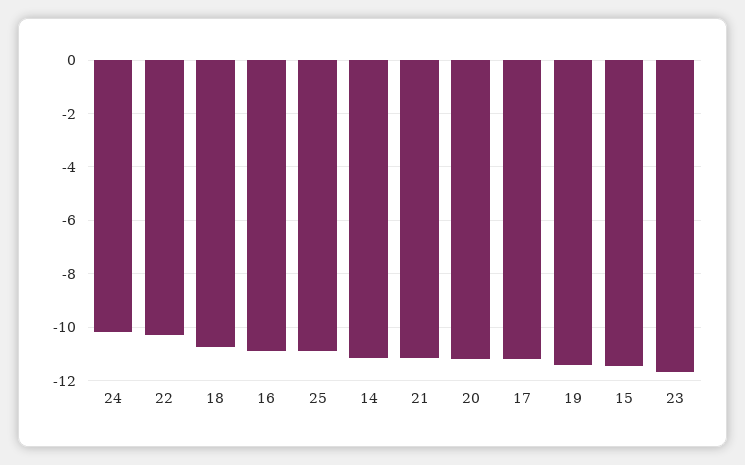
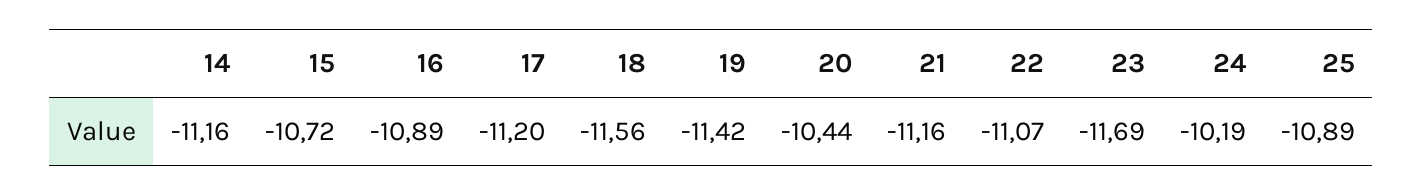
  {
    "24": -10.19,
-   "22": -10.25,
+   "22": -11.07,
-   "18": -10.75,
+   "18": -11.56,
    "16": -10.89,
    "25": -10.89,
    "14": -11.16,
    "21": -11.16,
-   "20": -11.25,
+   "20": -10.44,
    "17": -11.2,
    "19": -11.42,
-   "15": -11.5,
+   "15": -10.72,
    "23": -11.69
  }

